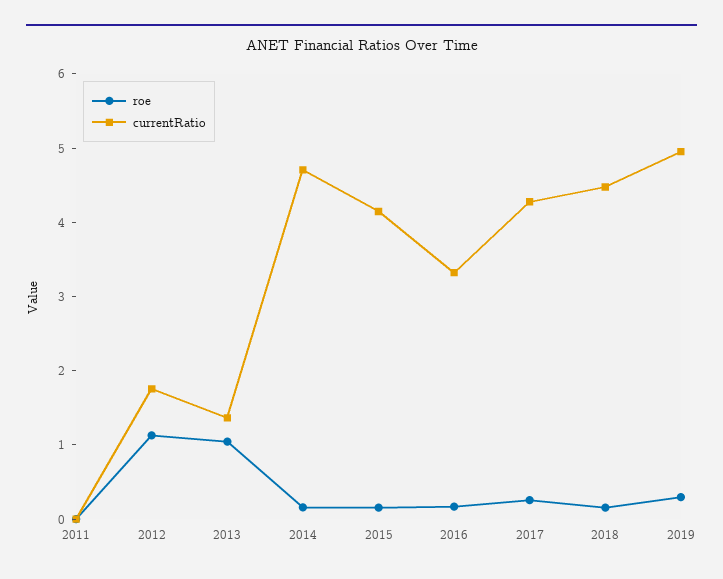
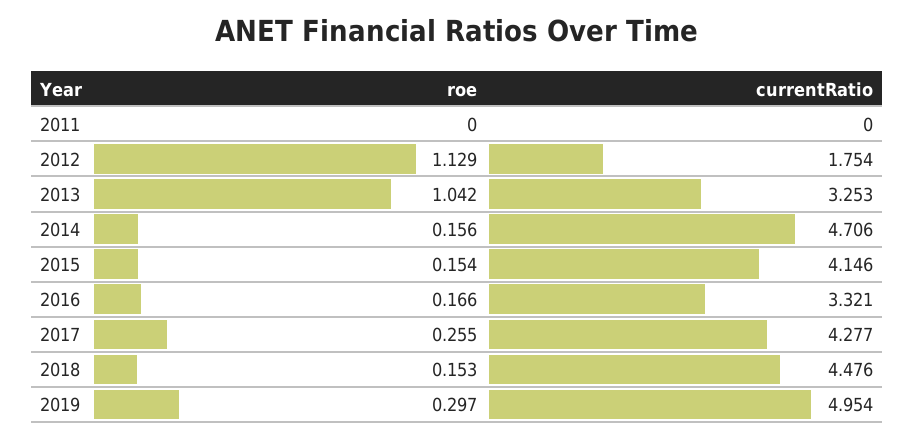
  {
    "roe": {
      "2011": 0,
      "2012": 1.129,
      "2013": 1.042,
      "2014": 0.156,
      "2015": 0.154,
      "2016": 0.166,
      "2017": 0.255,
      "2018": 0.153,
      "2019": 0.297
    },
    "currentRatio": {
      "2011": 0,
      "2012": 1.754,
-     "2013": 1.4,
+     "2013": 3.253,
      "2014": 4.706,
      "2015": 4.146,
      "2016": 3.321,
      "2017": 4.277,
      "2018": 4.476,
      "2019": 4.954
    }
  }

